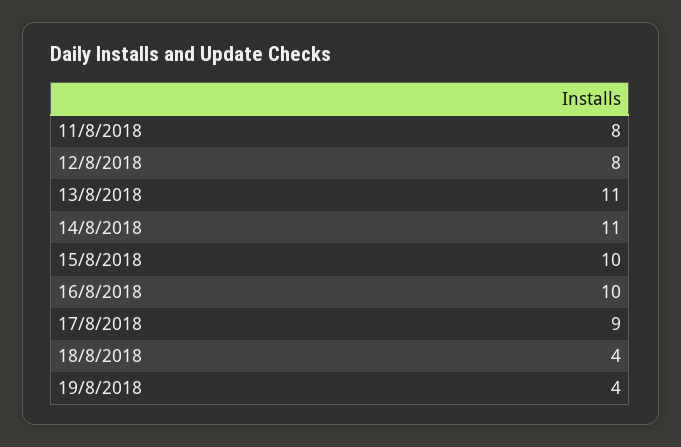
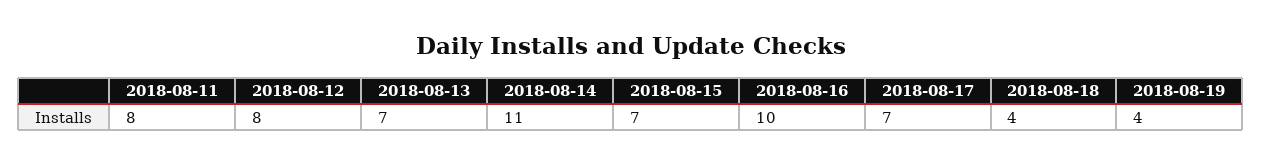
  {
    "11/8/2018": 8,
    "12/8/2018": 8,
-   "13/8/2018": 11,
+   "13/8/2018": 7,
    "14/8/2018": 11,
-   "15/8/2018": 10,
+   "15/8/2018": 7,
    "16/8/2018": 10,
-   "17/8/2018": 9,
+   "17/8/2018": 7,
    "18/8/2018": 4,
    "19/8/2018": 4
  }

